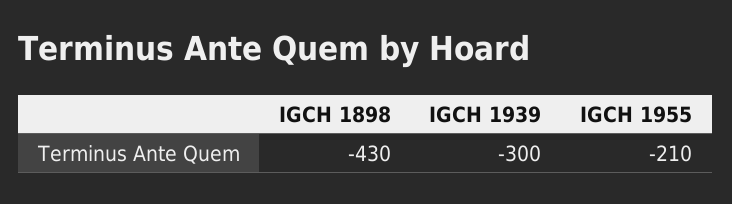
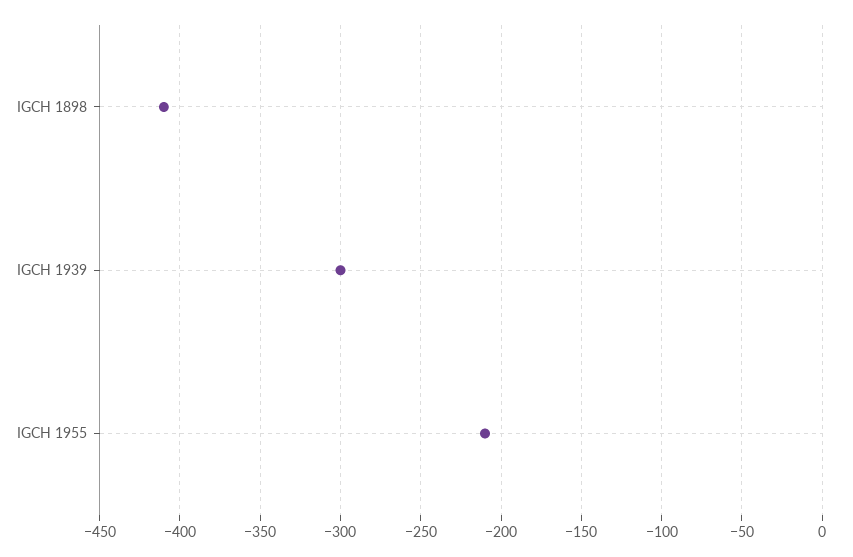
  {
-   "IGCH 1898": -430,
+   "IGCH 1898": -410,
    "IGCH 1939": -300,
    "IGCH 1955": -210
  }

